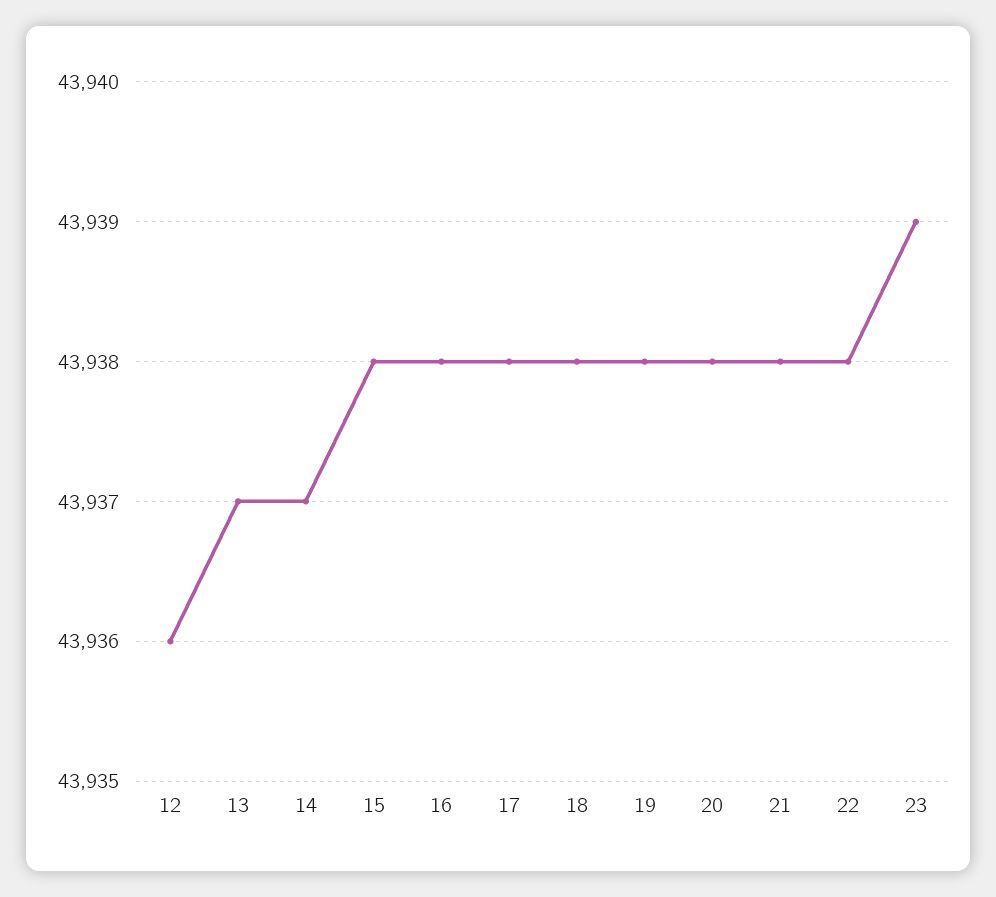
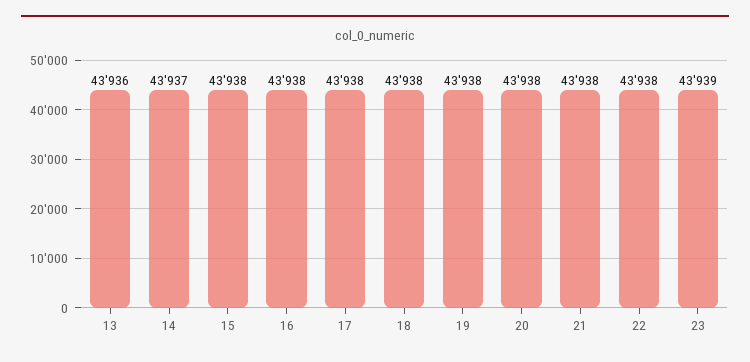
  {
-   "12": 43936,
-   "13": 43937,
+   "13": 43936,
    "14": 43937,
    "15": 43938,
    "16": 43938,
    "17": 43938,
    "18": 43938,
    "19": 43938,
    "20": 43938,
    "21": 43938,
    "22": 43938,
    "23": 43939
  }

